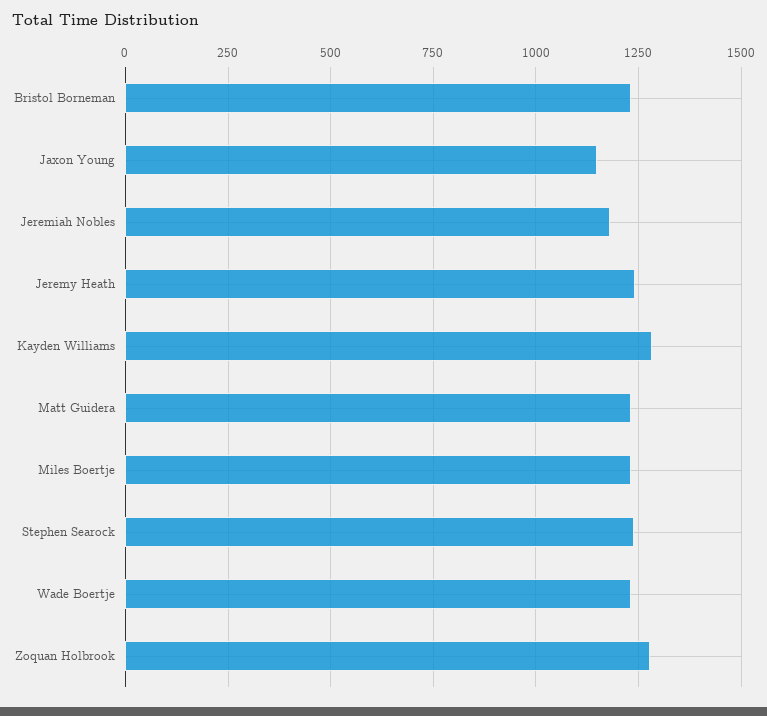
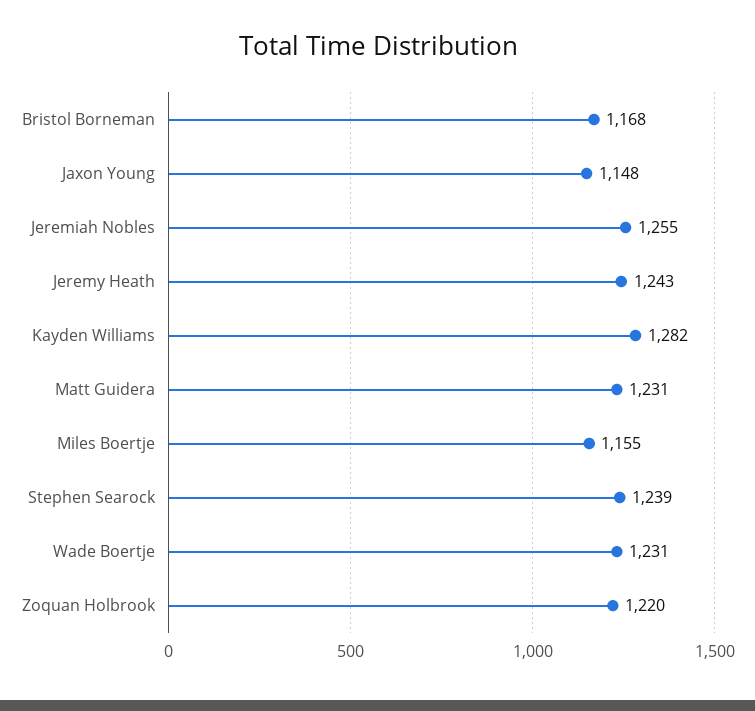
  {
-   "Bristol Borneman": 1225,
+   "Bristol Borneman": 1168,
    "Jaxon Young": 1148,
-   "Jeremiah Nobles": 1175,
+   "Jeremiah Nobles": 1255,
    "Jeremy Heath": 1243,
    "Kayden Williams": 1282,
    "Matt Guidera": 1231,
-   "Miles Boertje": 1225,
+   "Miles Boertje": 1155,
    "Stephen Searock": 1239,
    "Wade Boertje": 1231,
-   "Zoquan Holbrook": 1275
+   "Zoquan Holbrook": 1220
  }

